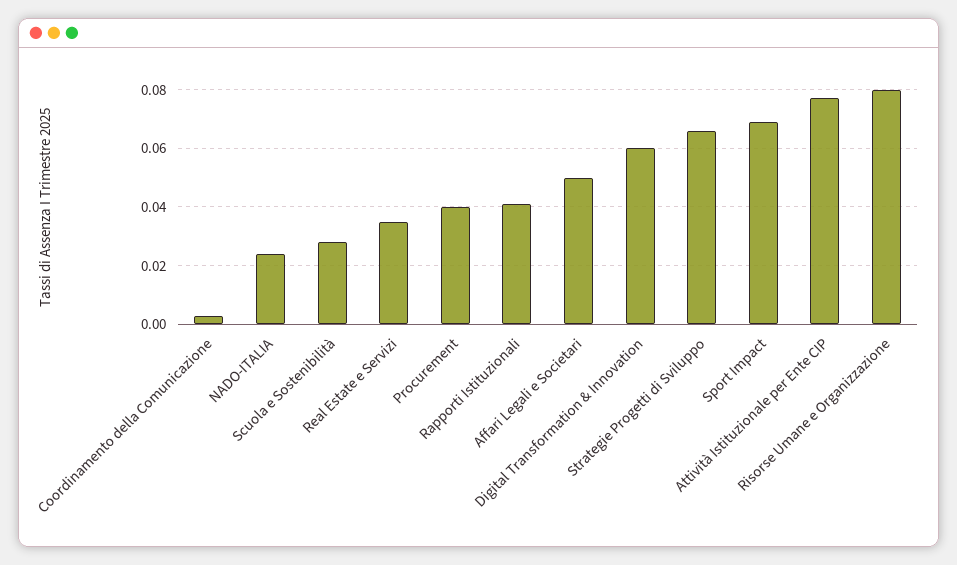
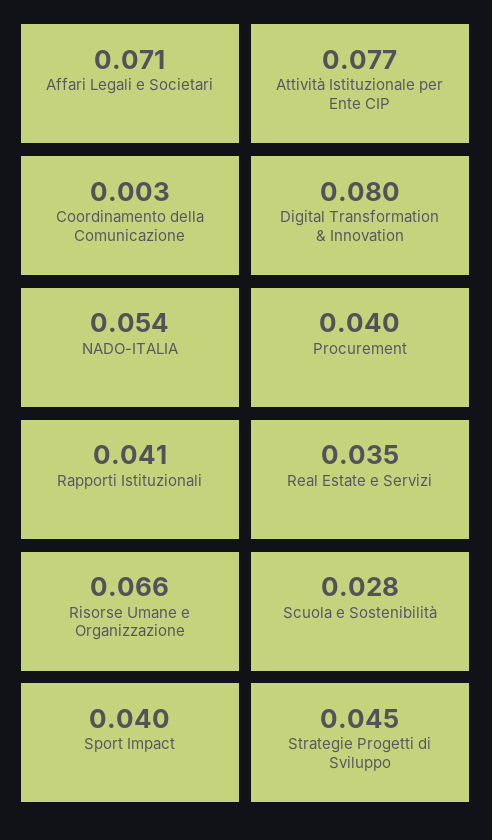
  {
    "Coordinamento della Comunicazione": 0.003,
-   "NADO-ITALIA": 0.025,
+   "NADO-ITALIA": 0.054,
    "Scuola e Sostenibilità": 0.028,
    "Real Estate e Servizi": 0.035,
    "Procurement": 0.04,
    "Rapporti Istituzionali": 0.041,
-   "Affari Legali e Societari": 0.05,
+   "Affari Legali e Societari": 0.071,
-   "Digital Transformation & Innovation": 0.06,
+   "Digital Transformation & Innovation": 0.08,
-   "Strategie Progetti di Sviluppo": 0.065,
+   "Strategie Progetti di Sviluppo": 0.045,
-   "Sport Impact": 0.07,
+   "Sport Impact": 0.04,
    "Attività Istituzionale per Ente CIP": 0.077,
-   "Risorse Umane e Organizzazione": 0.08
+   "Risorse Umane e Organizzazione": 0.066
  }

